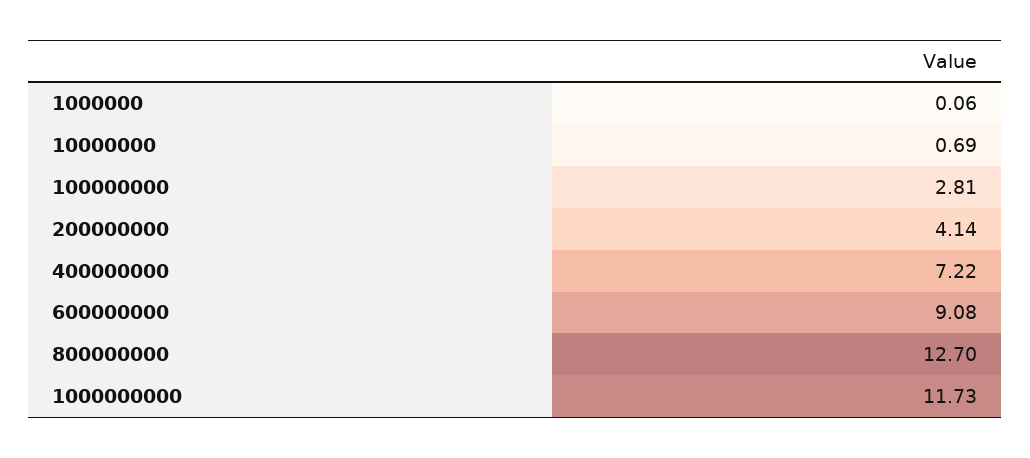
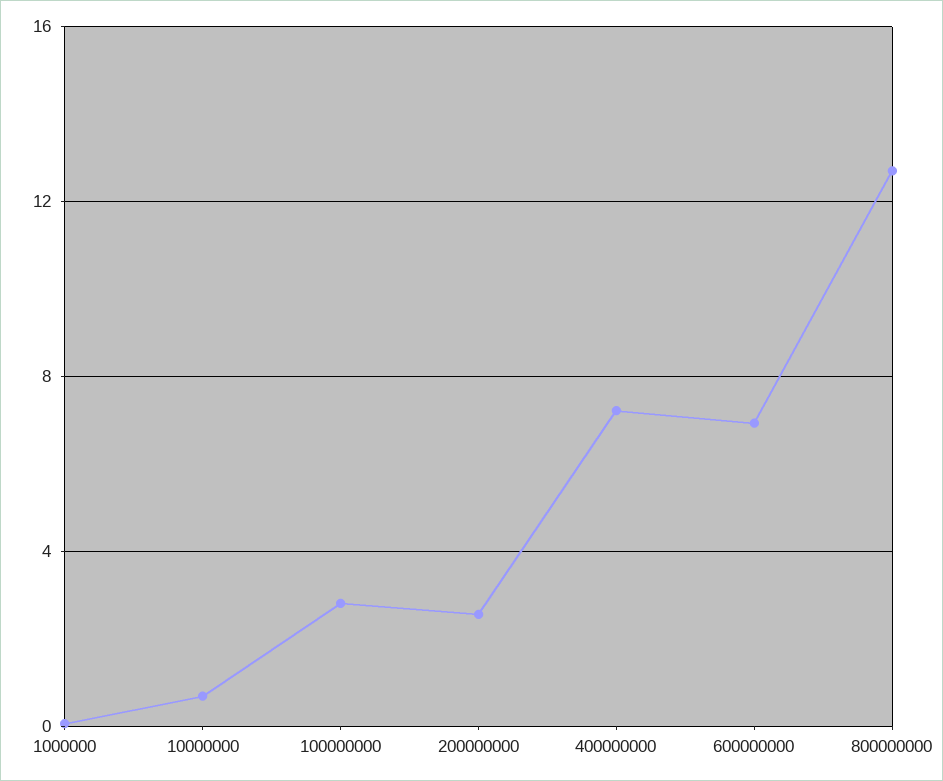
  {
    "1000000": 0.06,
    "10000000": 0.69,
    "100000000": 2.81,
-   "200000000": 4.14,
+   "200000000": 2.5,
    "400000000": 7.22,
-   "600000000": 9.08,
+   "600000000": 7,
-   "800000000": 12.7,
+   "800000000": 12.7
-   "1000000000": 11.73
  }

